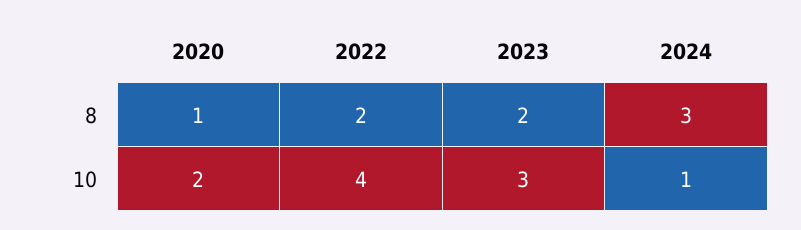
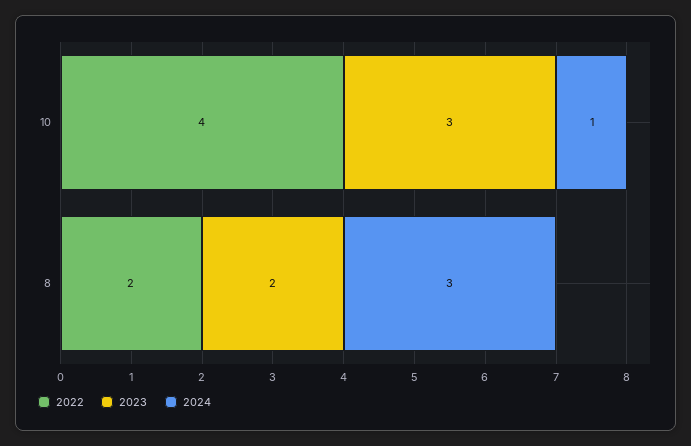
  {
-   "2020": {
-     "8": 1,
-     "10": 2
-   },
    "2022": {
      "8": 2,
      "10": 4
    },
    "2023": {
      "8": 2,
      "10": 3
    },
    "2024": {
      "8": 3,
      "10": 1
    }
  }

